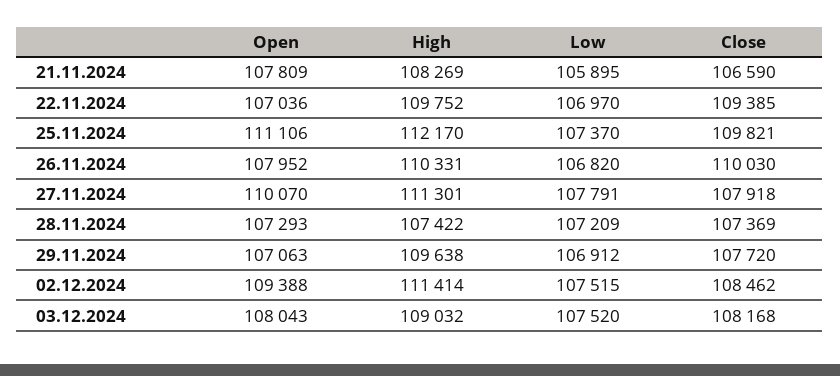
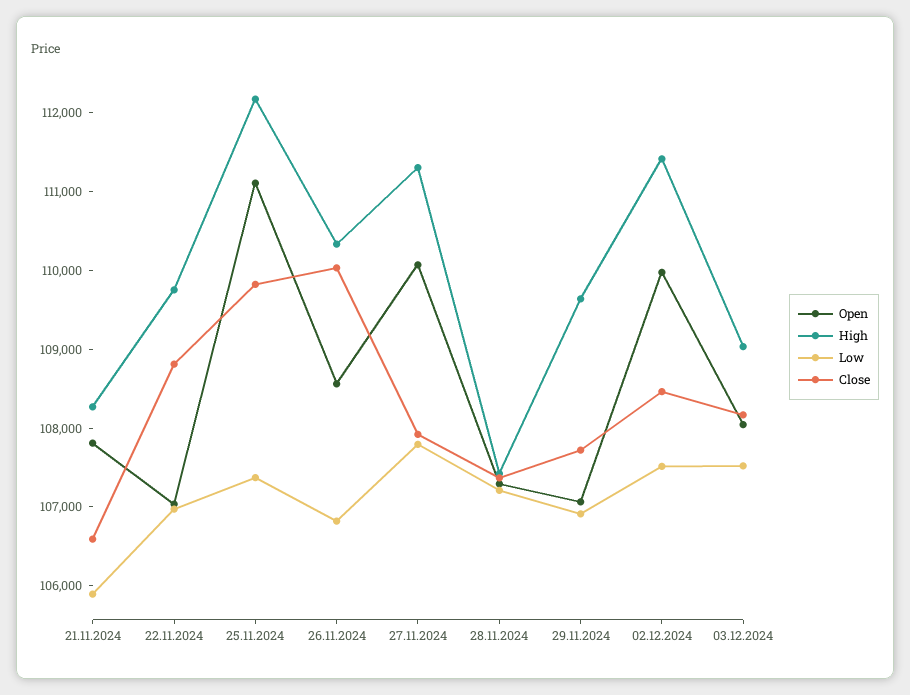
  {
    "Open": {
      "21.11.2024": 107809,
      "22.11.2024": 107036,
      "25.11.2024": 111106,
-     "26.11.2024": 107952,
+     "26.11.2024": 108600,
      "27.11.2024": 110070,
      "28.11.2024": 107293,
      "29.11.2024": 107063,
-     "02.12.2024": 109388,
+     "02.12.2024": 110000,
      "03.12.2024": 108043
    },
    "High": {
      "21.11.2024": 108269,
      "22.11.2024": 109752,
      "25.11.2024": 112170,
      "26.11.2024": 110331,
      "27.11.2024": 111301,
      "28.11.2024": 107422,
      "29.11.2024": 109638,
      "02.12.2024": 111414,
      "03.12.2024": 109032
    },
    "Low": {
      "21.11.2024": 105895,
      "22.11.2024": 106970,
      "25.11.2024": 107370,
      "26.11.2024": 106820,
      "27.11.2024": 107791,
      "28.11.2024": 107209,
      "29.11.2024": 106912,
      "02.12.2024": 107515,
      "03.12.2024": 107520
    },
    "Close": {
      "21.11.2024": 106590,
-     "22.11.2024": 109385,
+     "22.11.2024": 108800,
      "25.11.2024": 109821,
      "26.11.2024": 110030,
      "27.11.2024": 107918,
      "28.11.2024": 107369,
      "29.11.2024": 107720,
      "02.12.2024": 108462,
      "03.12.2024": 108168
    }
  }

